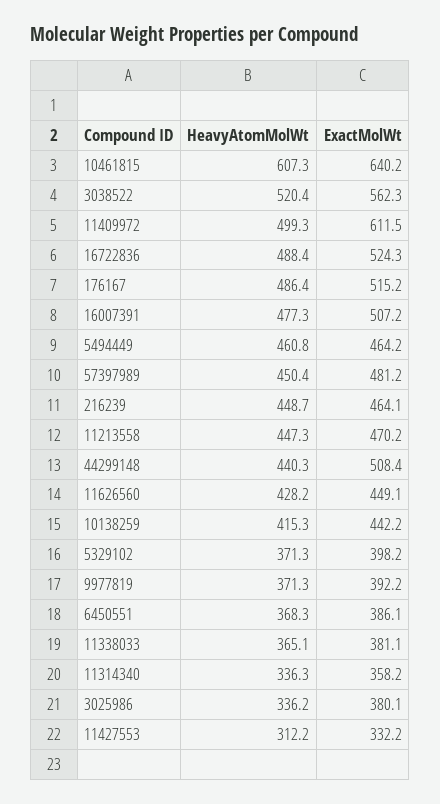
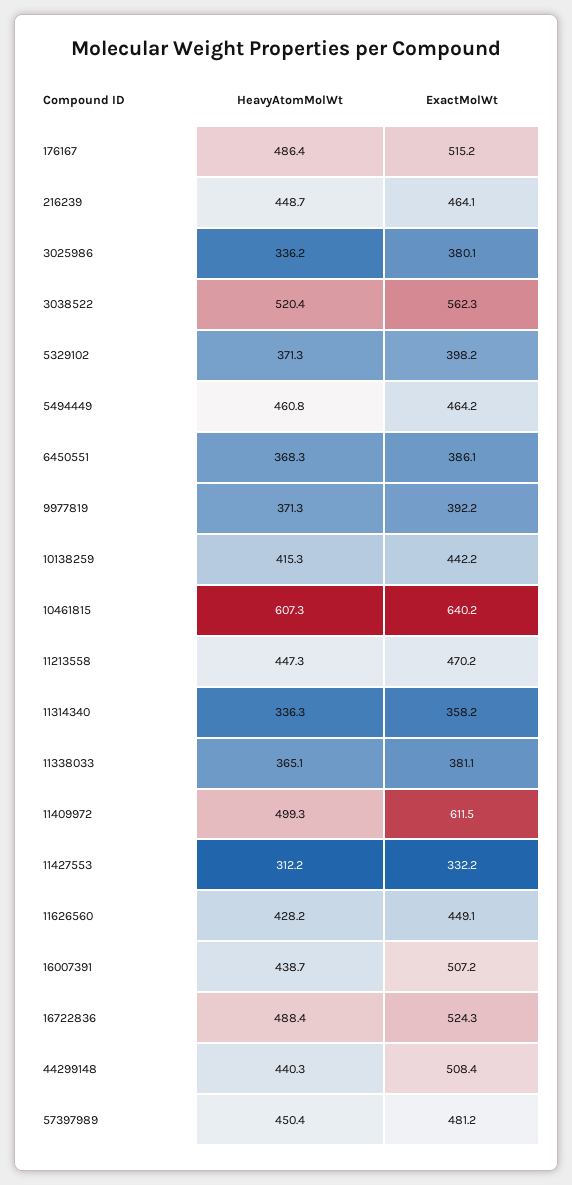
  {
    "HeavyAtomMolWt": {
      "10461815": 607.3,
      "3038522": 520.4,
      "11409972": 499.3,
      "16722836": 488.4,
      "176167": 486.4,
-     "16007391": 477.3,
+     "16007391": 438.7,
      "5494449": 460.8,
      "57397989": 450.4,
      "216239": 448.7,
      "11213558": 447.3,
      "44299148": 440.3,
      "11626560": 428.2,
      "10138259": 415.3,
      "5329102": 371.3,
      "9977819": 371.3,
      "6450551": 368.3,
      "11338033": 365.1,
      "11314340": 336.3,
      "3025986": 336.2,
      "11427553": 312.2
    },
    "ExactMolWt": {
      "10461815": 640.2,
      "3038522": 562.3,
      "11409972": 611.5,
      "16722836": 524.3,
      "176167": 515.2,
      "16007391": 507.2,
      "5494449": 464.2,
      "57397989": 481.2,
      "216239": 464.1,
      "11213558": 470.2,
      "44299148": 508.4,
      "11626560": 449.1,
      "10138259": 442.2,
      "5329102": 398.2,
      "9977819": 392.2,
      "6450551": 386.1,
      "11338033": 381.1,
      "11314340": 358.2,
      "3025986": 380.1,
      "11427553": 332.2
    }
  }

